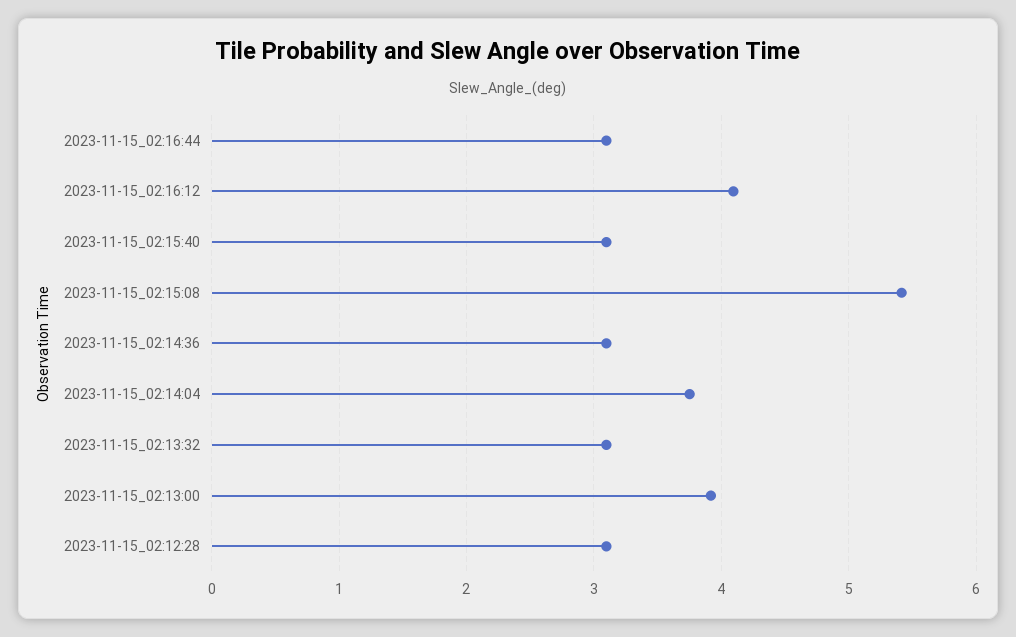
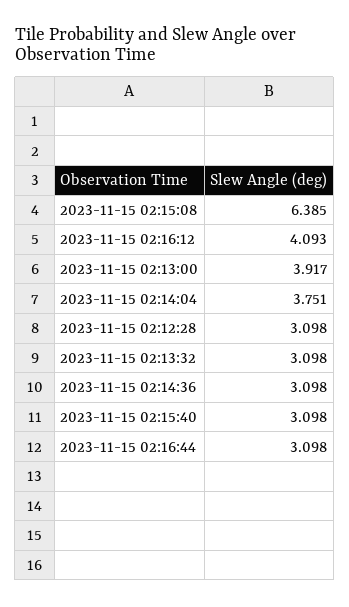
  {
    "2023-11-15_02:16:44": 3.098,
    "2023-11-15_02:16:12": 4.093,
    "2023-11-15_02:15:40": 3.098,
-   "2023-11-15_02:15:08": 5.4,
+   "2023-11-15_02:15:08": 6.385,
    "2023-11-15_02:14:36": 3.098,
    "2023-11-15_02:14:04": 3.751,
    "2023-11-15_02:13:32": 3.098,
    "2023-11-15_02:13:00": 3.917,
    "2023-11-15_02:12:28": 3.098
  }

